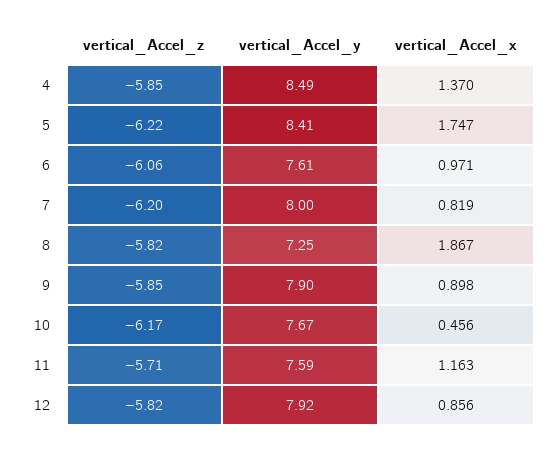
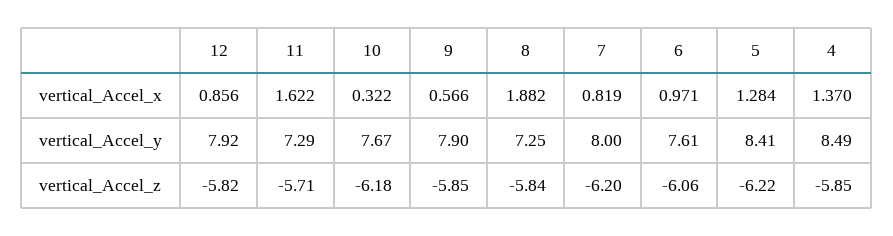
  {
    "vertical_Accel_z": {
      "4": -5.85,
      "5": -6.22,
      "6": -6.06,
      "7": -6.2,
-     "8": -5.82,
+     "8": -5.84,
      "9": -5.85,
-     "10": -6.17,
+     "10": -6.18,
      "11": -5.71,
      "12": -5.82
    },
    "vertical_Accel_y": {
      "4": 8.49,
      "5": 8.41,
      "6": 7.61,
      "7": 8,
      "8": 7.25,
      "9": 7.9,
      "10": 7.67,
-     "11": 7.59,
+     "11": 7.29,
      "12": 7.92
    },
    "vertical_Accel_x": {
      "4": 1.37,
-     "5": 1.747,
+     "5": 1.284,
      "6": 0.971,
      "7": 0.819,
-     "8": 1.867,
+     "8": 1.882,
-     "9": 0.898,
+     "9": 0.566,
-     "10": 0.456,
+     "10": 0.322,
-     "11": 1.163,
+     "11": 1.622,
      "12": 0.856
    }
  }

